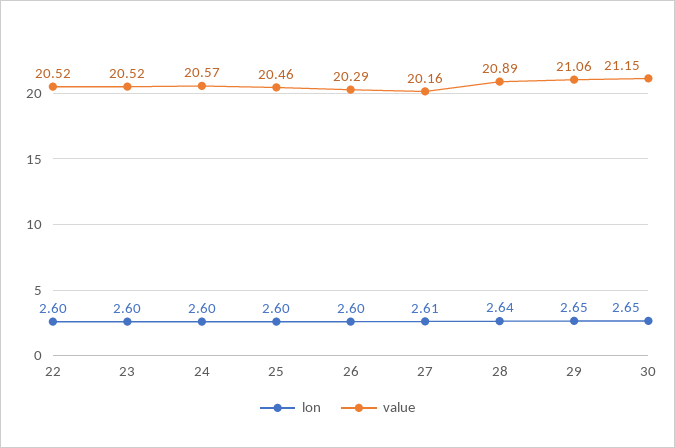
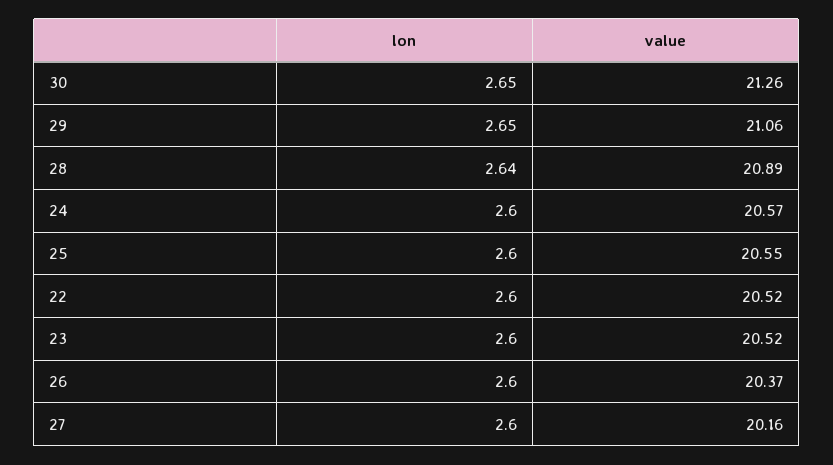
  {
    "lon": {
      "22": 2.6,
      "23": 2.6,
      "24": 2.6,
      "25": 2.6,
      "26": 2.6,
-     "27": 2.61,
+     "27": 2.6,
      "28": 2.64,
      "29": 2.65,
      "30": 2.65
    },
    "value": {
      "22": 20.52,
      "23": 20.52,
      "24": 20.57,
-     "25": 20.46,
+     "25": 20.55,
-     "26": 20.29,
+     "26": 20.37,
      "27": 20.16,
      "28": 20.89,
      "29": 21.06,
-     "30": 21.15
+     "30": 21.26
    }
  }

